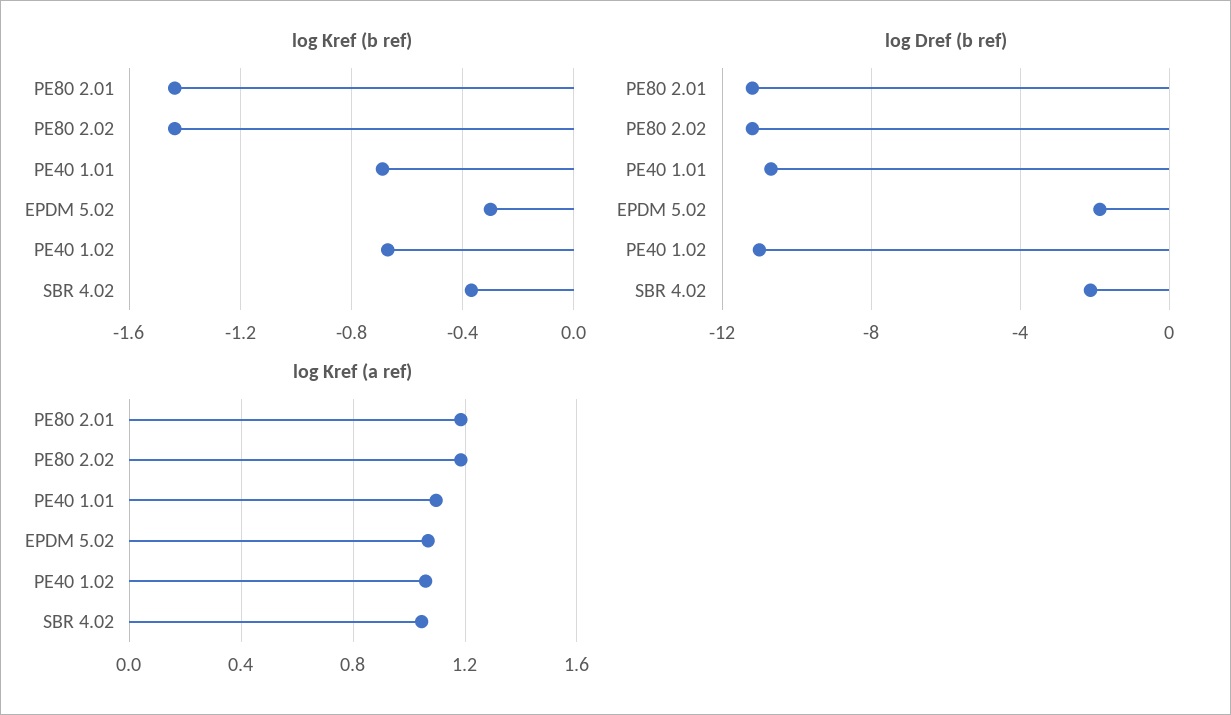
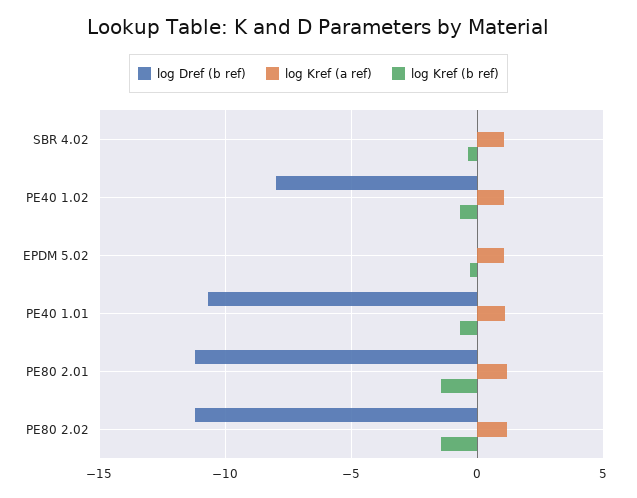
  {
    "log Kref (b ref)": {
      "PE80 2.01": -1.45,
      "PE80 2.02": -1.45,
      "PE40 1.01": -0.7,
      "EPDM 5.02": -0.3,
      "PE40 1.02": -0.65,
      "SBR 4.02": -0.35
    },
    "log Dref (b ref)": {
      "PE80 2.01": -11,
      "PE80 2.02": -11,
      "PE40 1.01": -10.5,
-     "EPDM 5.02": -2,
+     "EPDM 5.02": 0,
-     "PE40 1.02": -11,
+     "PE40 1.02": -8,
-     "SBR 4.02": -2
+     "SBR 4.02": 0
    },
    "log Kref (a ref)": {
      "PE80 2.01": 1.2,
      "PE80 2.02": 1.2,
      "PE40 1.01": 1.1,
      "EPDM 5.02": 1.05,
      "PE40 1.02": 1.05,
      "SBR 4.02": 1.05
    }
  }

